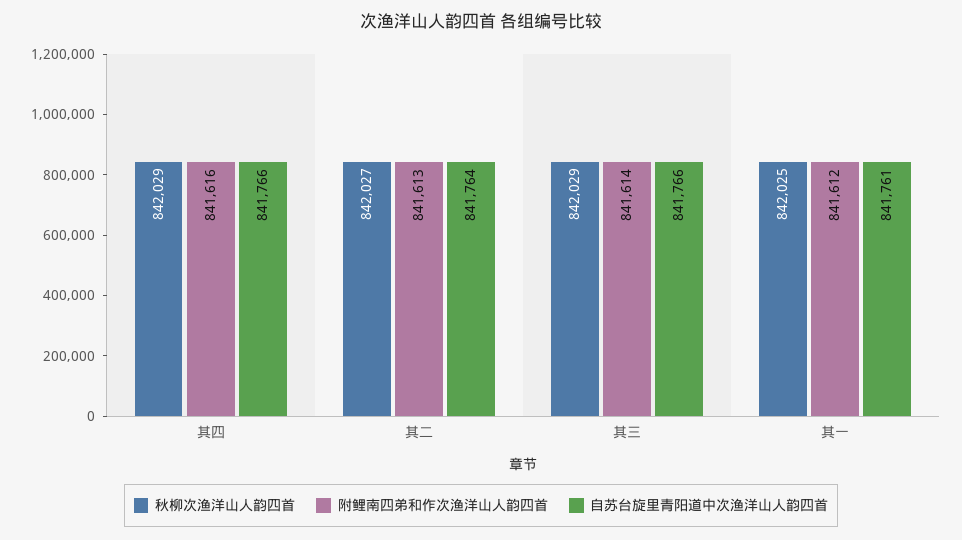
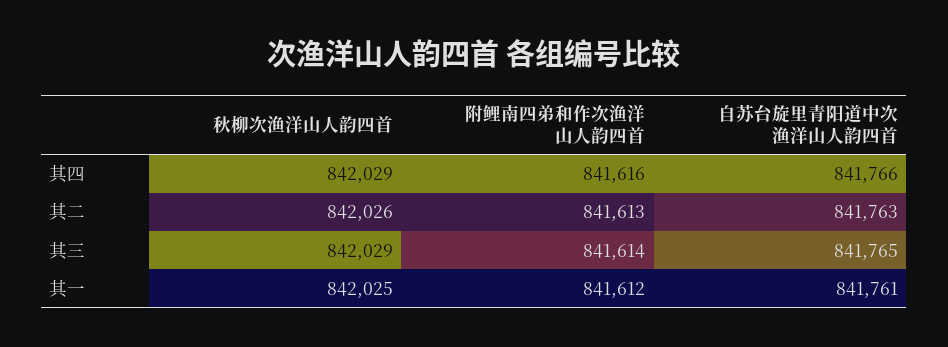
  {
    "秋柳次渔洋山人韵四首": {
      "其四": 842029,
-     "其二": 842027,
+     "其二": 842026,
      "其三": 842029,
      "其一": 842025
    },
    "附鲤南四弟和作次渔洋山人韵四首": {
      "其四": 841616,
      "其二": 841613,
      "其三": 841614,
      "其一": 841612
    },
    "自苏台旋里青阳道中次渔洋山人韵四首": {
      "其四": 841766,
-     "其二": 841764,
+     "其二": 841763,
-     "其三": 841766,
+     "其三": 841765,
      "其一": 841761
    }
  }

